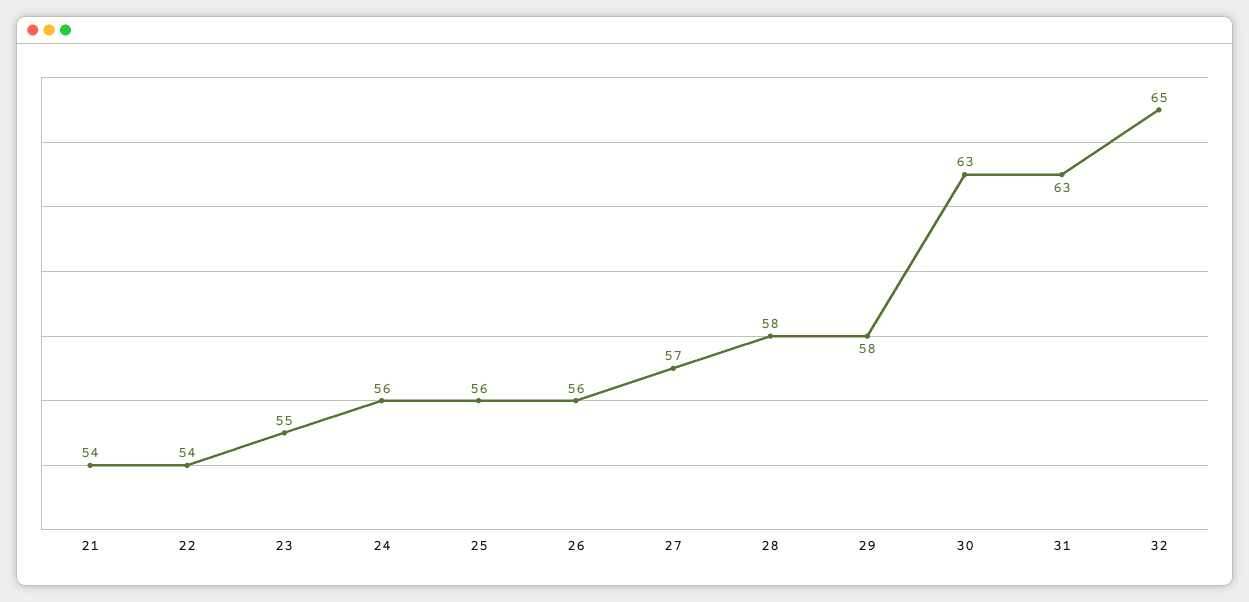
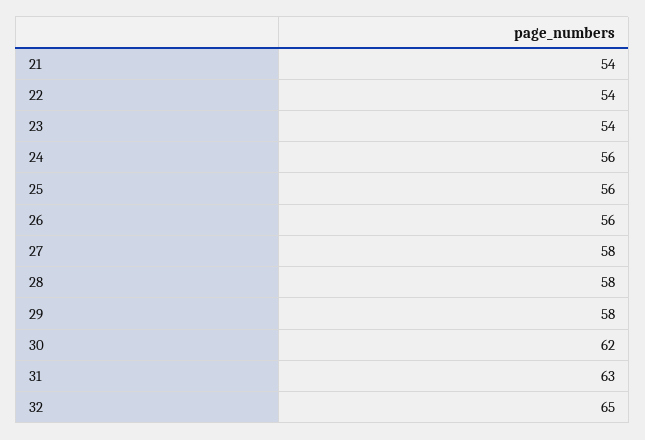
  {
    "21": 54,
    "22": 54,
-   "23": 55,
+   "23": 54,
    "24": 56,
    "25": 56,
    "26": 56,
-   "27": 57,
+   "27": 58,
    "28": 58,
    "29": 58,
-   "30": 63,
+   "30": 62,
    "31": 63,
    "32": 65
  }

